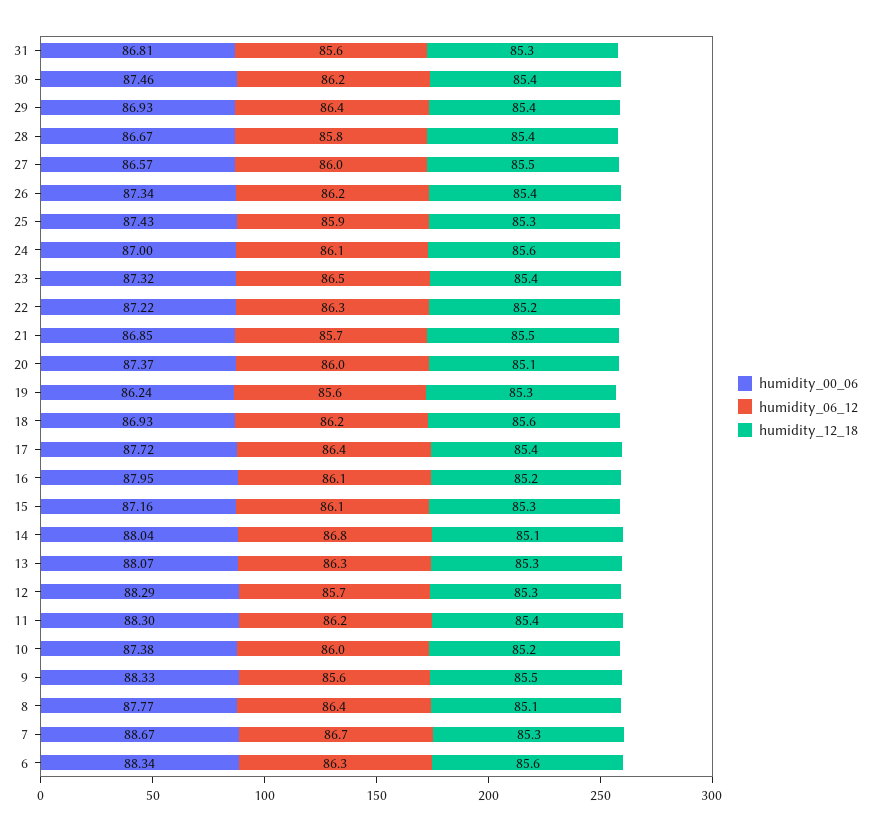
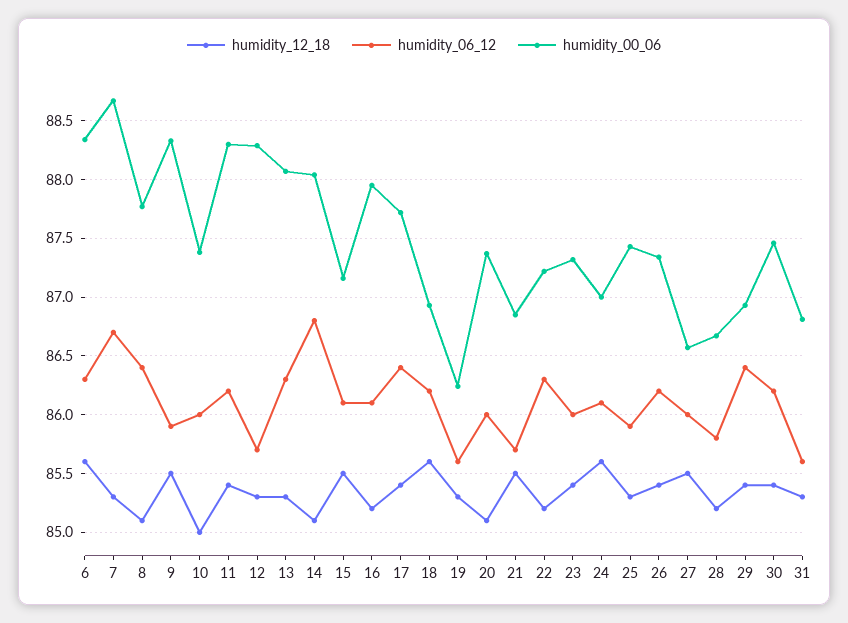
  {
    "humidity_00_06": {
      "31": 86.81,
      "30": 87.46,
      "29": 86.93,
      "28": 86.67,
      "27": 86.57,
      "26": 87.34,
      "25": 87.43,
      "24": 87,
      "23": 87.32,
      "22": 87.22,
      "21": 86.85,
      "20": 87.37,
      "19": 86.24,
      "18": 86.93,
      "17": 87.72,
      "16": 87.95,
      "15": 87.16,
      "14": 88.04,
      "13": 88.07,
      "12": 88.29,
      "11": 88.3,
      "10": 87.38,
      "9": 88.33,
      "8": 87.77,
      "7": 88.67,
      "6": 88.34
    },
    "humidity_06_12": {
      "31": 85.6,
      "30": 86.2,
      "29": 86.4,
      "28": 85.8,
      "27": 86,
      "26": 86.2,
      "25": 85.9,
      "24": 86.1,
-     "23": 86.5,
+     "23": 86,
      "22": 86.3,
      "21": 85.7,
      "20": 86,
      "19": 85.6,
      "18": 86.2,
      "17": 86.4,
      "16": 86.1,
      "15": 86.1,
      "14": 86.8,
      "13": 86.3,
      "12": 85.7,
      "11": 86.2,
      "10": 86,
-     "9": 85.6,
+     "9": 85.9,
      "8": 86.4,
      "7": 86.7,
      "6": 86.3
    },
    "humidity_12_18": {
      "31": 85.3,
      "30": 85.4,
      "29": 85.4,
-     "28": 85.4,
+     "28": 85.2,
      "27": 85.5,
      "26": 85.4,
      "25": 85.3,
      "24": 85.6,
      "23": 85.4,
      "22": 85.2,
      "21": 85.5,
      "20": 85.1,
      "19": 85.3,
      "18": 85.6,
      "17": 85.4,
      "16": 85.2,
-     "15": 85.3,
+     "15": 85.5,
      "14": 85.1,
      "13": 85.3,
      "12": 85.3,
      "11": 85.4,
-     "10": 85.2,
+     "10": 85,
      "9": 85.5,
      "8": 85.1,
      "7": 85.3,
      "6": 85.6
    }
  }

